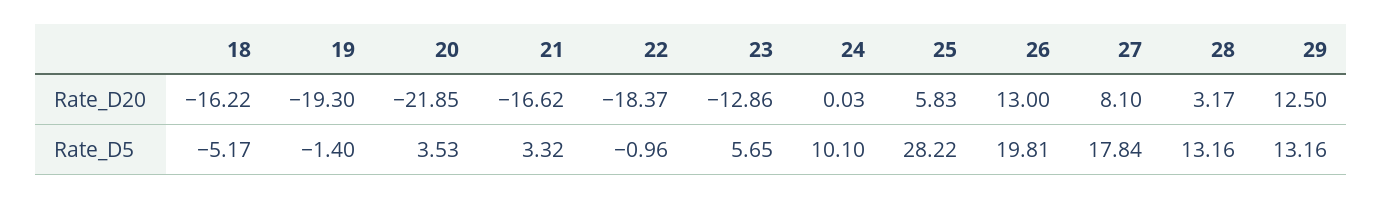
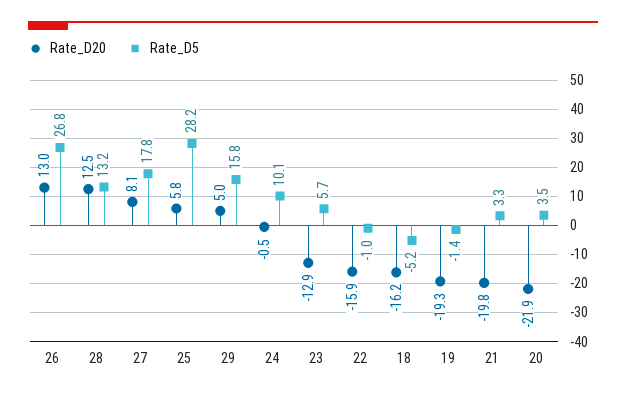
  {
    "Rate_D20": {
      "18": -16.22,
      "19": -19.3,
      "20": -21.85,
-     "21": -16.62,
+     "21": -19.8,
-     "22": -18.37,
+     "22": -15.9,
      "23": -12.86,
-     "24": 0.03,
+     "24": -0.5,
      "25": 5.83,
      "26": 13,
      "27": 8.1,
-     "28": 3.17,
+     "28": 12.5,
-     "29": 12.5
+     "29": 5
    },
    "Rate_D5": {
      "18": -5.17,
      "19": -1.4,
      "20": 3.53,
      "21": 3.32,
      "22": -0.96,
      "23": 5.65,
      "24": 10.1,
      "25": 28.22,
-     "26": 19.81,
+     "26": 26.8,
      "27": 17.84,
      "28": 13.16,
-     "29": 13.16
+     "29": 15.8
    }
  }

